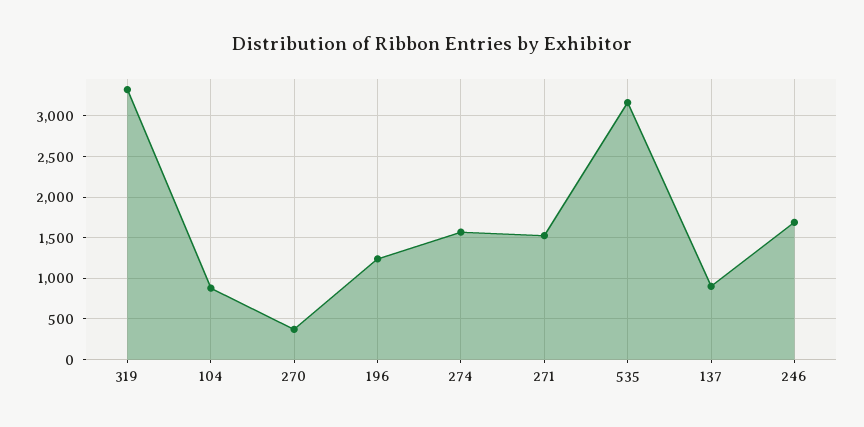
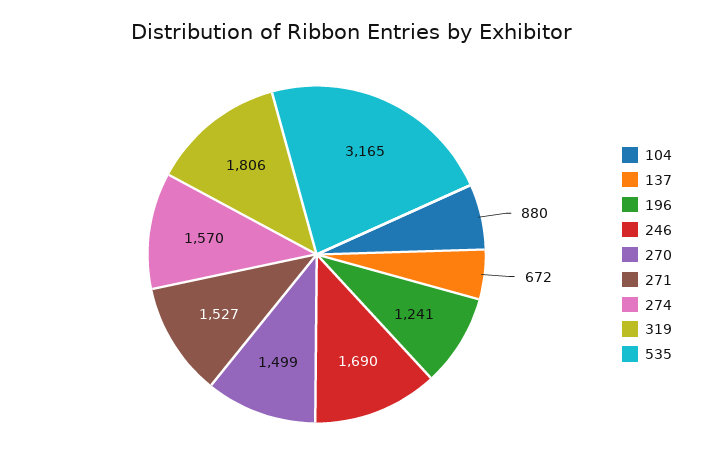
  {
-   "319": 3300,
+   "319": 1806,
    "104": 880,
-   "270": 400,
+   "270": 1499,
    "196": 1241,
    "274": 1570,
    "271": 1527,
    "535": 3165,
-   "137": 900,
+   "137": 672,
    "246": 1690
  }

